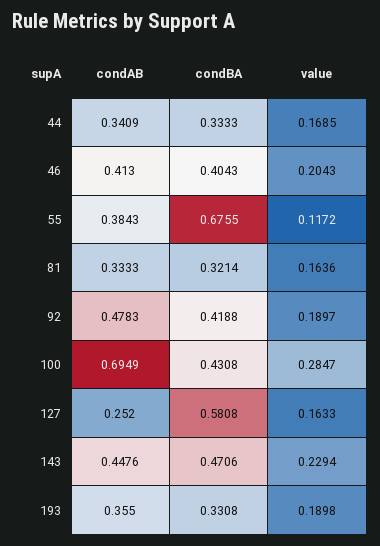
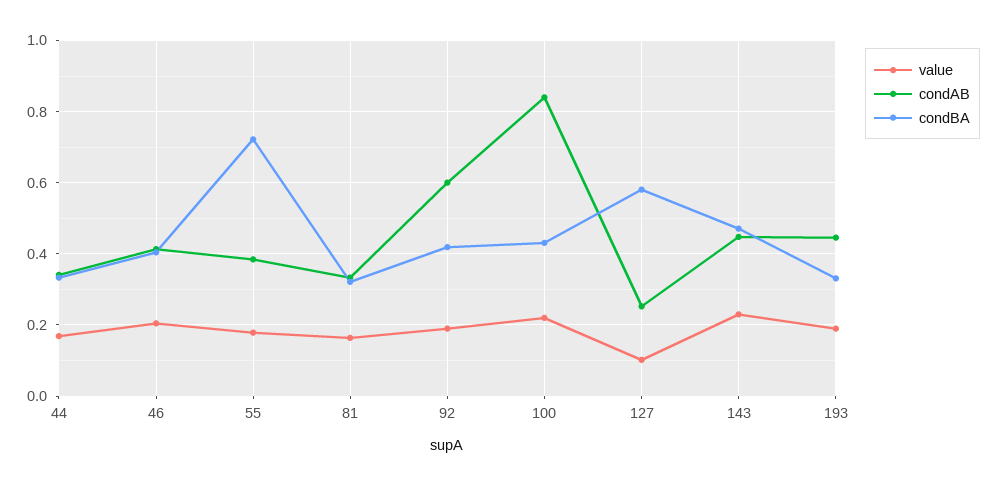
  {
    "condAB": {
      "44": 0.3409,
      "46": 0.413,
      "55": 0.3843,
      "81": 0.3333,
-     "92": 0.4783,
+     "92": 0.6,
-     "100": 0.6949,
+     "100": 0.84,
      "127": 0.252,
      "143": 0.4476,
-     "193": 0.355
+     "193": 0.44
    },
    "condBA": {
      "44": 0.3333,
      "46": 0.4043,
-     "55": 0.6755,
+     "55": 0.72,
      "81": 0.3214,
      "92": 0.4188,
      "100": 0.4308,
      "127": 0.5808,
      "143": 0.4706,
      "193": 0.3308
    },
    "value": {
      "44": 0.1685,
      "46": 0.2043,
-     "55": 0.1172,
+     "55": 0.18,
      "81": 0.1636,
      "92": 0.1897,
-     "100": 0.2847,
+     "100": 0.22,
-     "127": 0.1633,
+     "127": 0.1,
      "143": 0.2294,
      "193": 0.1898
    }
  }

